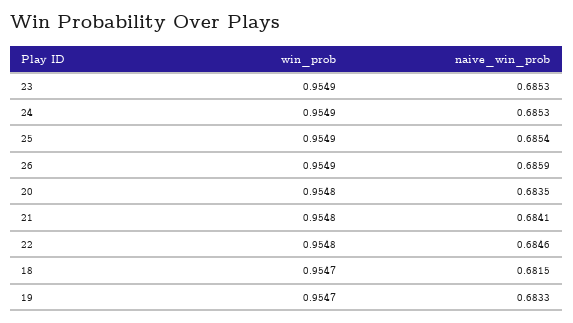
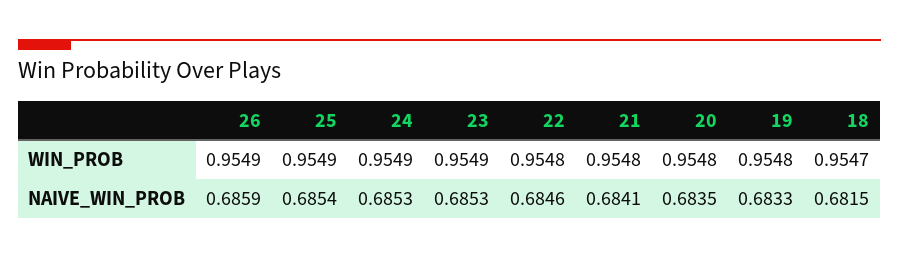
  {
    "win_prob": {
      "23": 0.9549,
      "24": 0.9549,
      "25": 0.9549,
      "26": 0.9549,
      "20": 0.9548,
      "21": 0.9548,
      "22": 0.9548,
      "18": 0.9547,
-     "19": 0.9547
+     "19": 0.9548
    },
    "naive_win_prob": {
      "23": 0.6853,
      "24": 0.6853,
      "25": 0.6854,
      "26": 0.6859,
      "20": 0.6835,
      "21": 0.6841,
      "22": 0.6846,
      "18": 0.6815,
      "19": 0.6833
    }
  }

